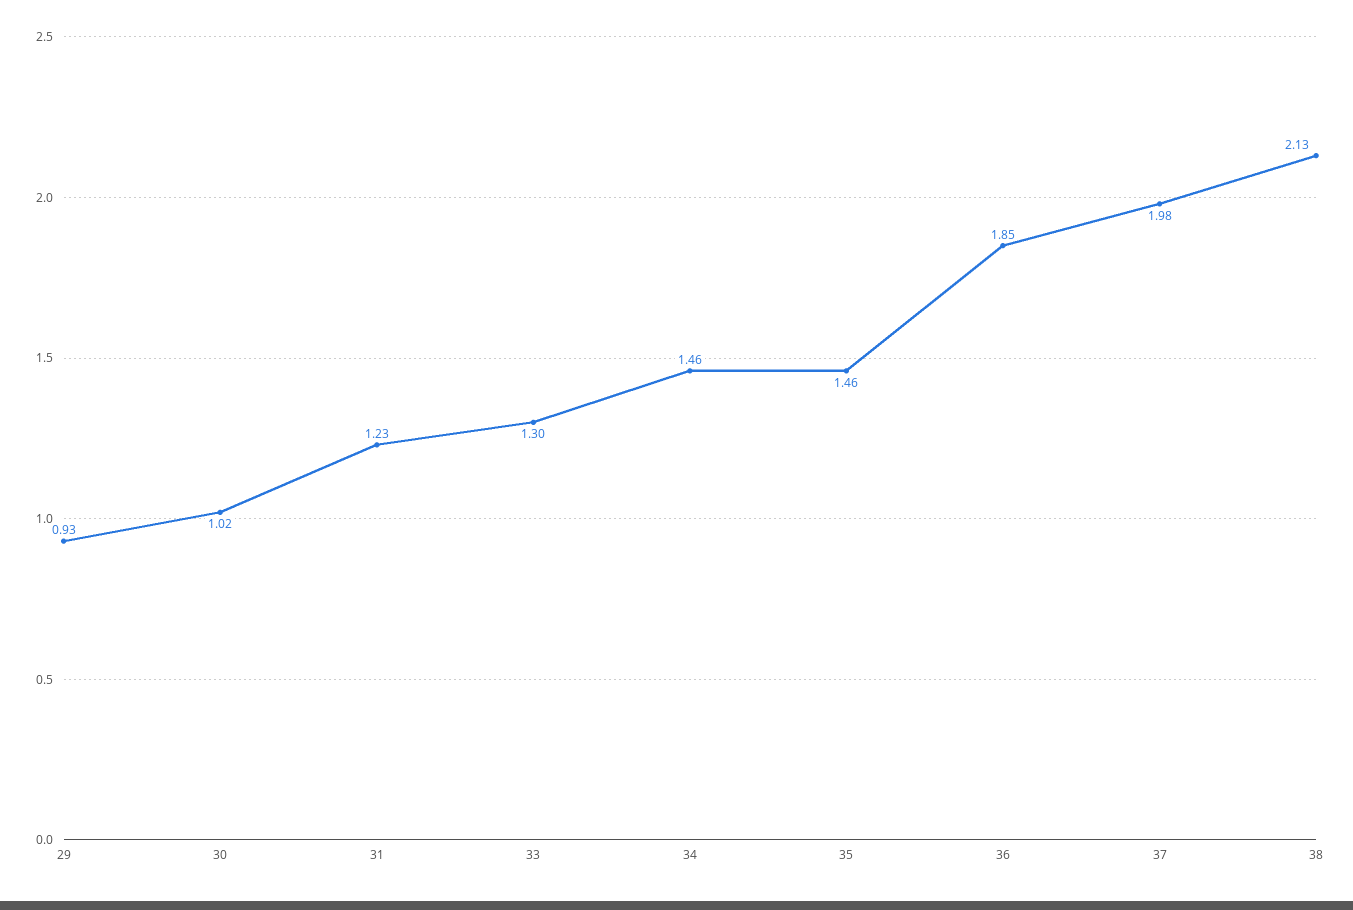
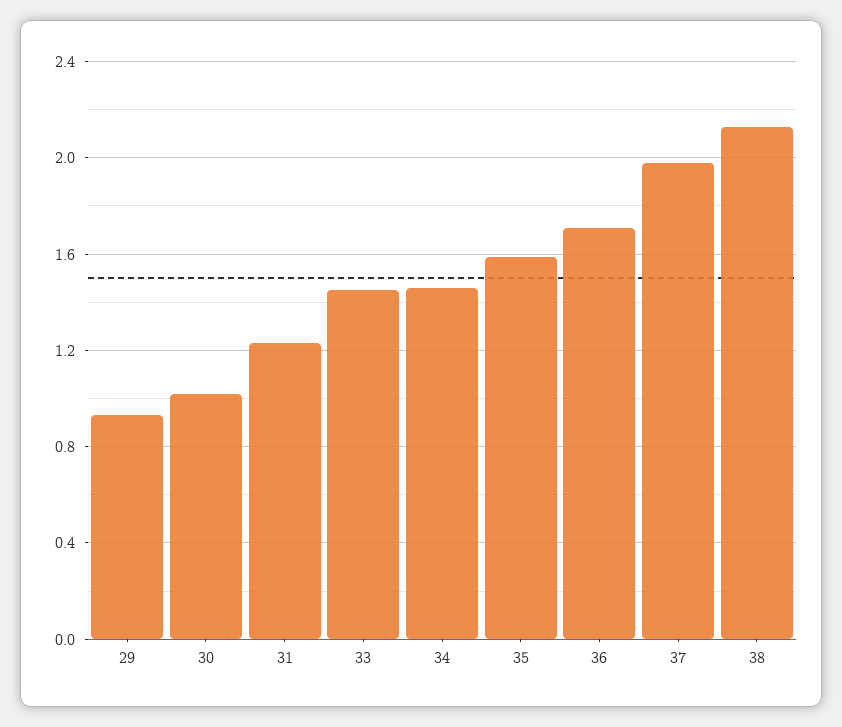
  {
    "29": 0.93,
    "30": 1.02,
    "31": 1.23,
-   "33": 1.3,
+   "33": 1.45,
    "34": 1.46,
-   "35": 1.46,
+   "35": 1.6,
-   "36": 1.85,
+   "36": 1.7,
    "37": 1.98,
    "38": 2.13
  }

